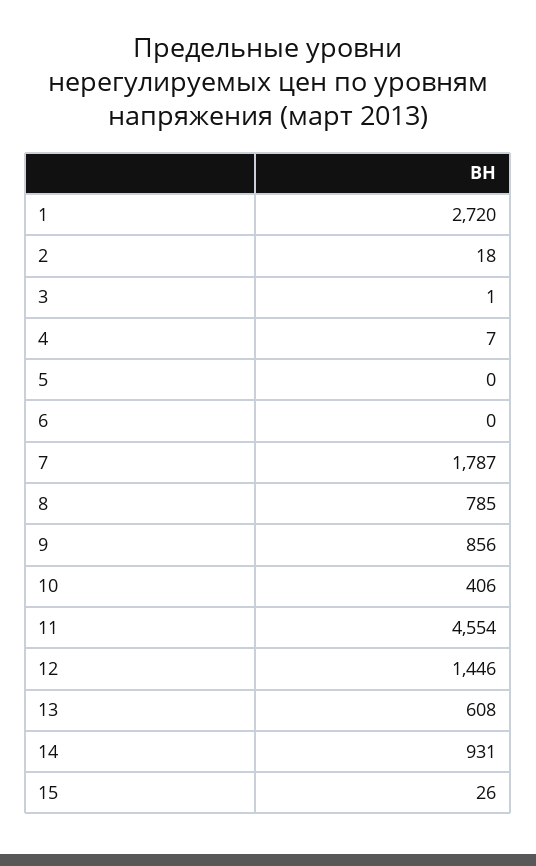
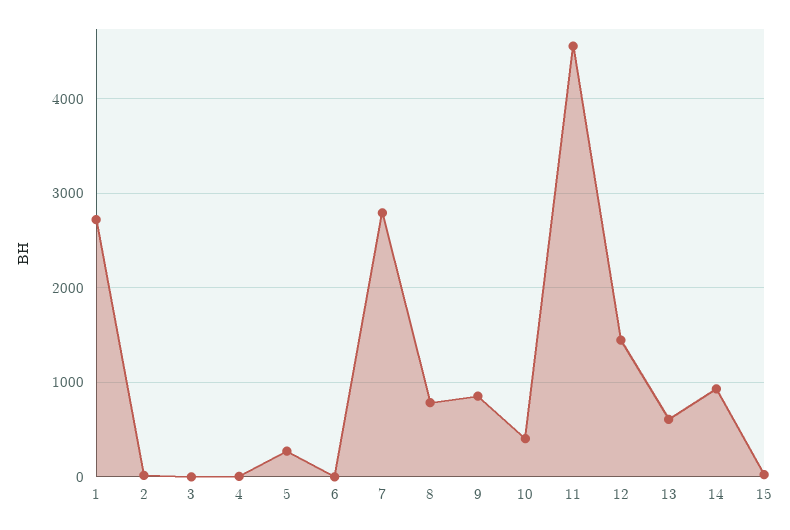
  {
    "1": 2720,
    "2": 18,
    "3": 1,
    "4": 7,
-   "5": 0,
+   "5": 300,
    "6": 0,
-   "7": 1787,
+   "7": 2800,
    "8": 785,
    "9": 856,
    "10": 406,
    "11": 4554,
    "12": 1446,
    "13": 608,
    "14": 931,
    "15": 26
  }

